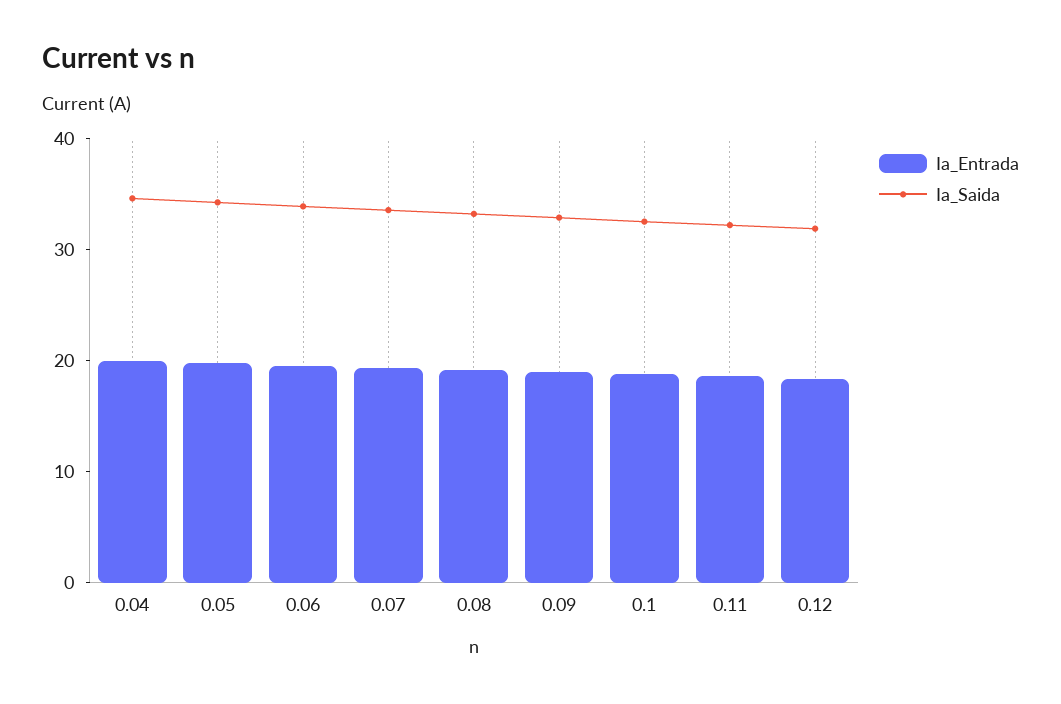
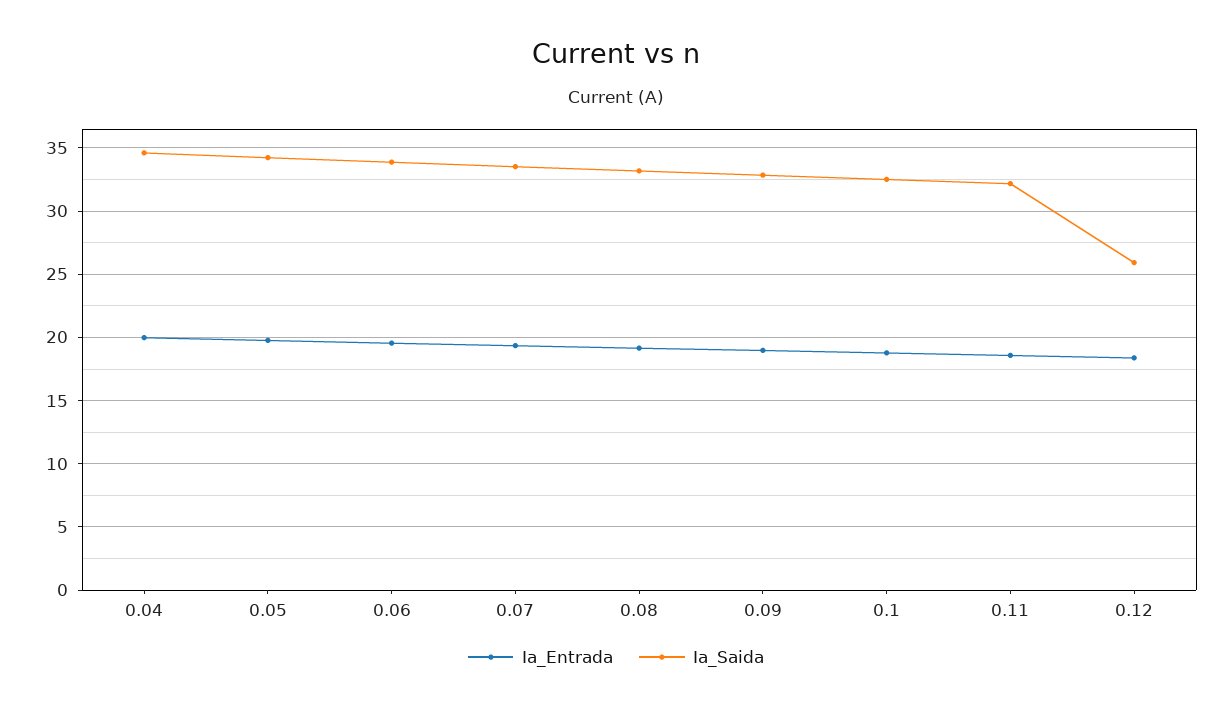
  {
    "Ia_Entrada": {
      "0.04": 20,
      "0.05": 20,
      "0.06": 19.5,
      "0.07": 19.5,
      "0.08": 19,
      "0.09": 19,
      "0.1": 19,
      "0.11": 18.5,
      "0.12": 18.5
    },
    "Ia_Saida": {
      "0.04": 34.5,
      "0.05": 34,
      "0.06": 34,
      "0.07": 33.5,
      "0.08": 33,
      "0.09": 33,
      "0.1": 32.5,
      "0.11": 32,
-     "0.12": 32
+     "0.12": 26
    }
  }

